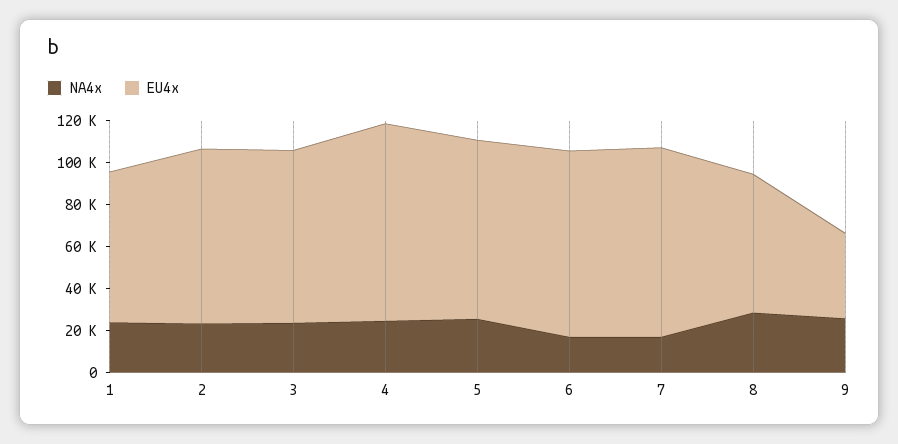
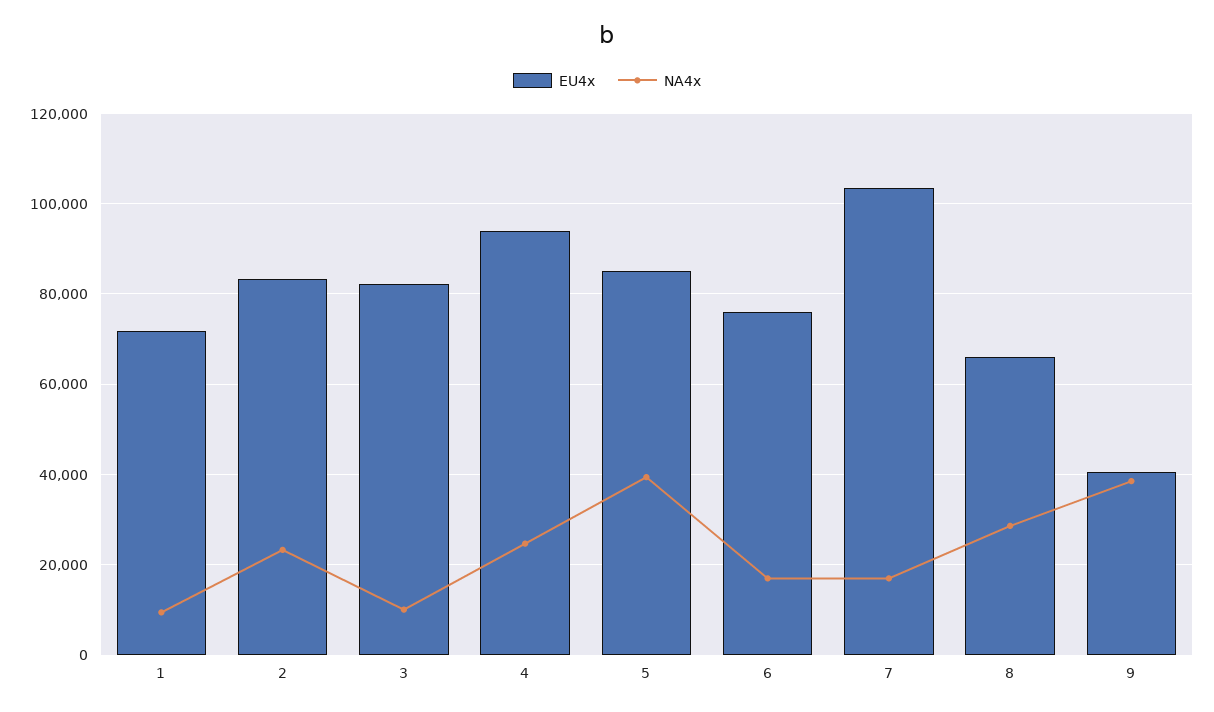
  {
    "NA4x": {
-     "1": 25000,
+     "1": 10000,
      "2": 24000,
-     "3": 25000,
+     "3": 10000,
      "4": 24000,
-     "5": 25000,
+     "5": 40000,
      "6": 18000,
      "7": 18000,
      "8": 28000,
-     "9": 25000
+     "9": 38000
    },
    "EU4x": {
      "1": 72000,
      "2": 84000,
      "3": 82000,
      "4": 94000,
      "5": 86000,
-     "6": 90000,
+     "6": 76000,
-     "7": 90000,
+     "7": 104000,
      "8": 66000,
      "9": 40000
    }
  }

